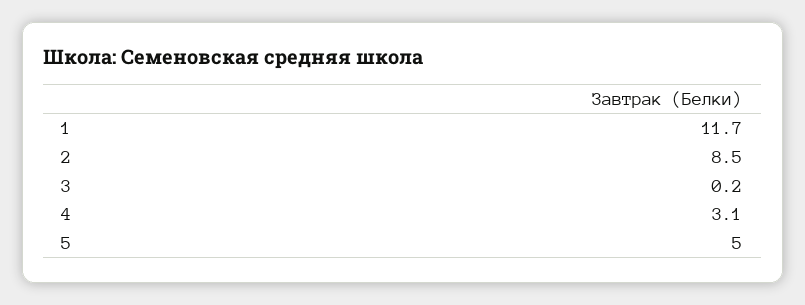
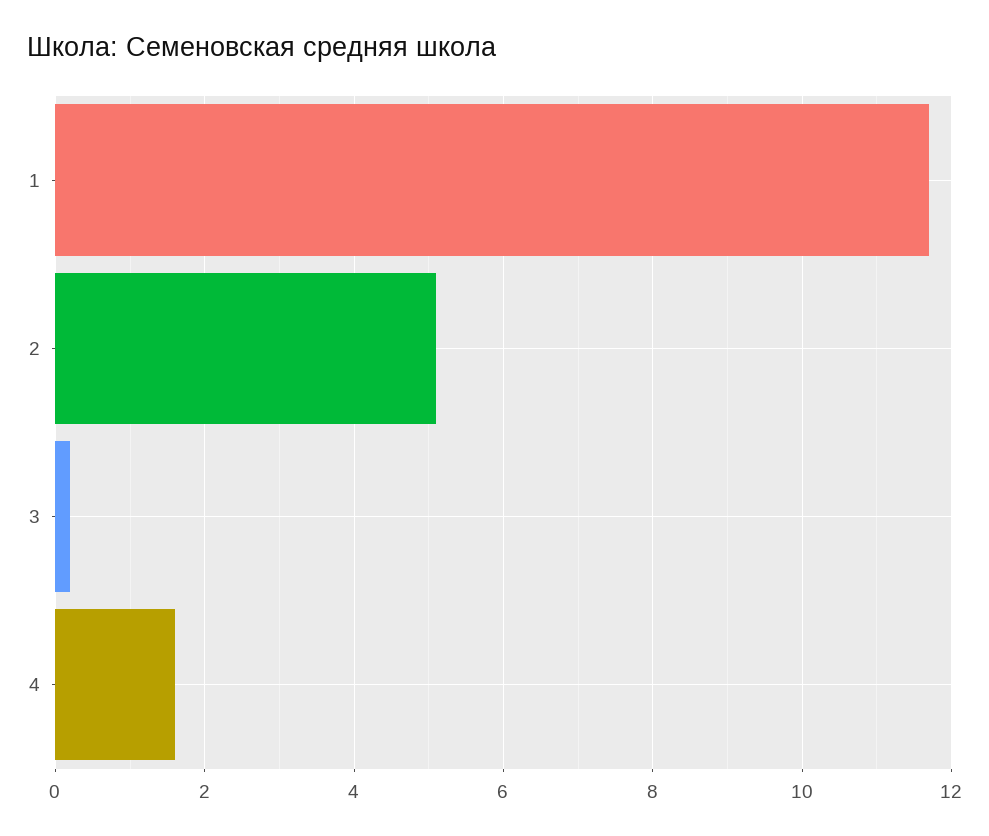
  {
    "1": 11.7,
-   "2": 8.5,
+   "2": 5,
    "3": 0.2,
-   "4": 3.1,
+   "4": 1.5
-   "5": 5
  }

